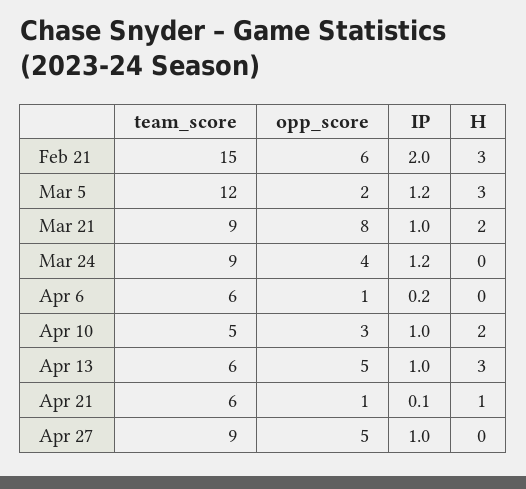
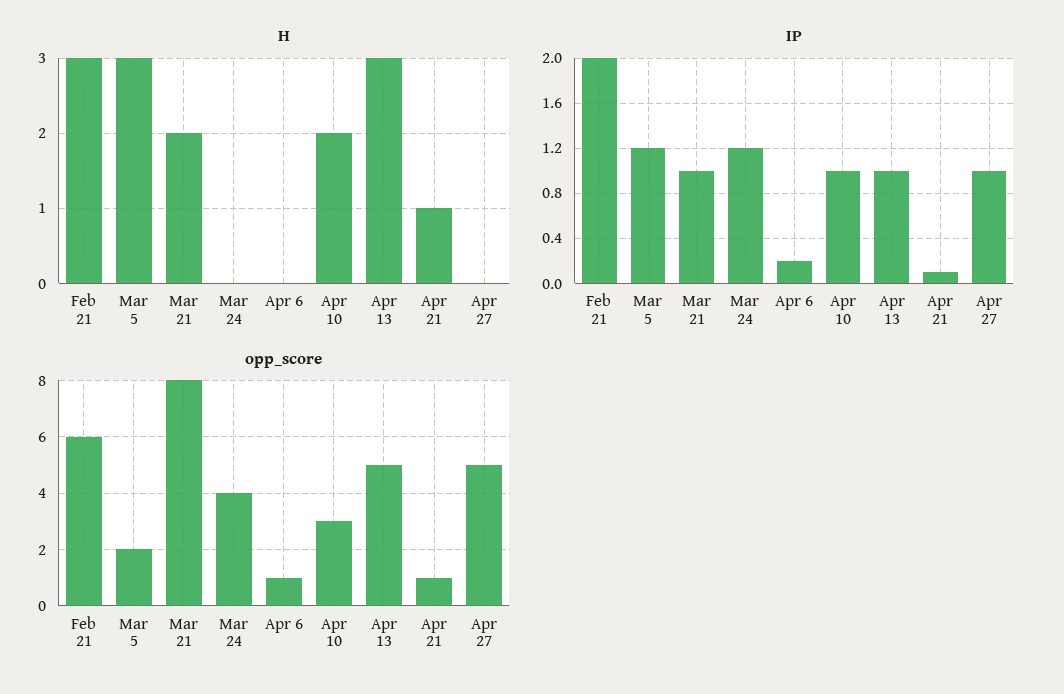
  {
-   "team_score": {
-     "Feb 21": 15,
-     "Mar 5": 12,
-     "Mar 21": 9,
-     "Mar 24": 9,
-     "Apr 6": 6,
-     "Apr 10": 5,
-     "Apr 13": 6,
-     "Apr 21": 6,
-     "Apr 27": 9
-   },
    "opp_score": {
      "Feb 21": 6,
      "Mar 5": 2,
      "Mar 21": 8,
      "Mar 24": 4,
      "Apr 6": 1,
      "Apr 10": 3,
      "Apr 13": 5,
      "Apr 21": 1,
      "Apr 27": 5
    },
    "IP": {
      "Feb 21": 2,
      "Mar 5": 1.2,
      "Mar 21": 1,
      "Mar 24": 1.2,
      "Apr 6": 0.2,
      "Apr 10": 1,
      "Apr 13": 1,
      "Apr 21": 0.1,
      "Apr 27": 1
    },
    "H": {
      "Feb 21": 3,
      "Mar 5": 3,
      "Mar 21": 2,
      "Mar 24": 0,
      "Apr 6": 0,
      "Apr 10": 2,
      "Apr 13": 3,
      "Apr 21": 1,
      "Apr 27": 0
    }
  }

